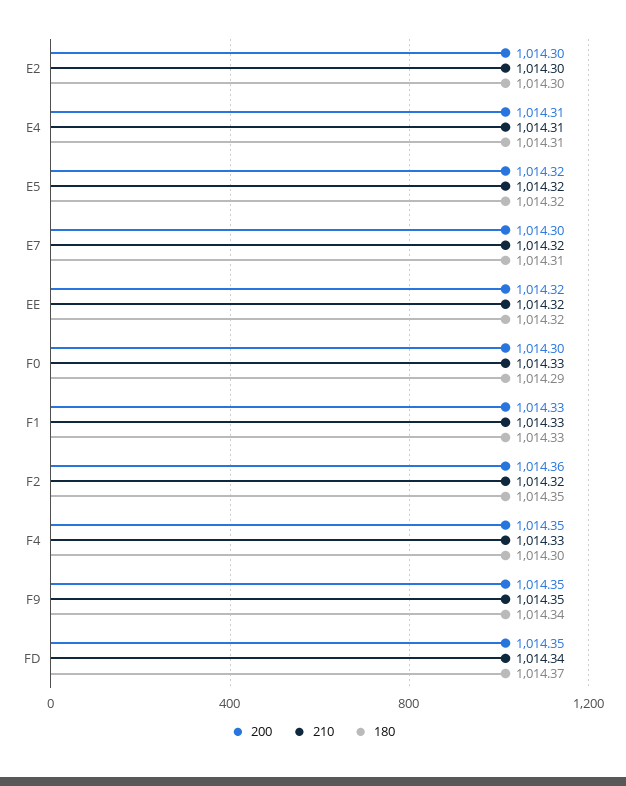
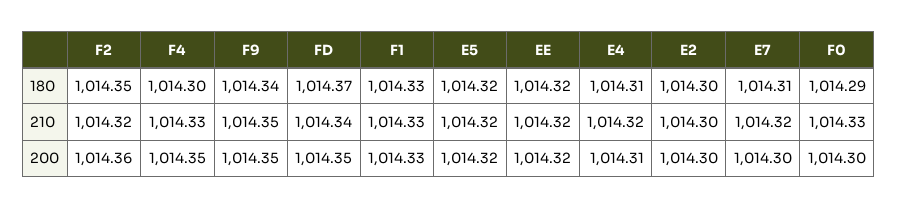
  {
    "200": {
      "E2": 1014.3,
      "E4": 1014.31,
      "E5": 1014.32,
      "E7": 1014.3,
      "EE": 1014.32,
      "F0": 1014.3,
      "F1": 1014.33,
      "F2": 1014.36,
      "F4": 1014.35,
      "F9": 1014.35,
      "FD": 1014.35
    },
    "210": {
      "E2": 1014.3,
-     "E4": 1014.31,
+     "E4": 1014.32,
      "E5": 1014.32,
      "E7": 1014.32,
      "EE": 1014.32,
      "F0": 1014.33,
      "F1": 1014.33,
      "F2": 1014.32,
      "F4": 1014.33,
      "F9": 1014.35,
      "FD": 1014.34
    },
    "180": {
      "E2": 1014.3,
      "E4": 1014.31,
      "E5": 1014.32,
      "E7": 1014.31,
      "EE": 1014.32,
      "F0": 1014.29,
      "F1": 1014.33,
      "F2": 1014.35,
      "F4": 1014.3,
      "F9": 1014.34,
      "FD": 1014.37
    }
  }

